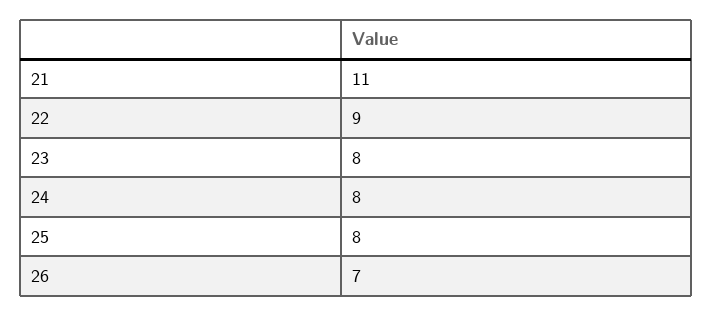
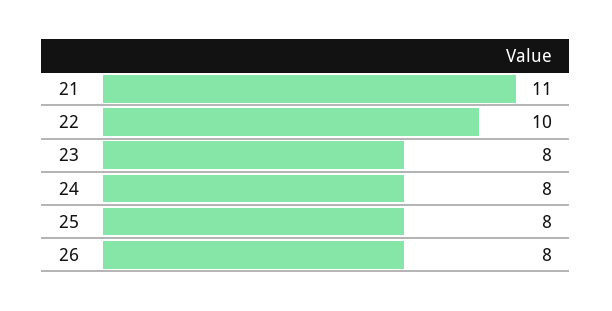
  {
    "21": 11,
-   "22": 9,
+   "22": 10,
    "23": 8,
    "24": 8,
    "25": 8,
-   "26": 7
+   "26": 8
  }

